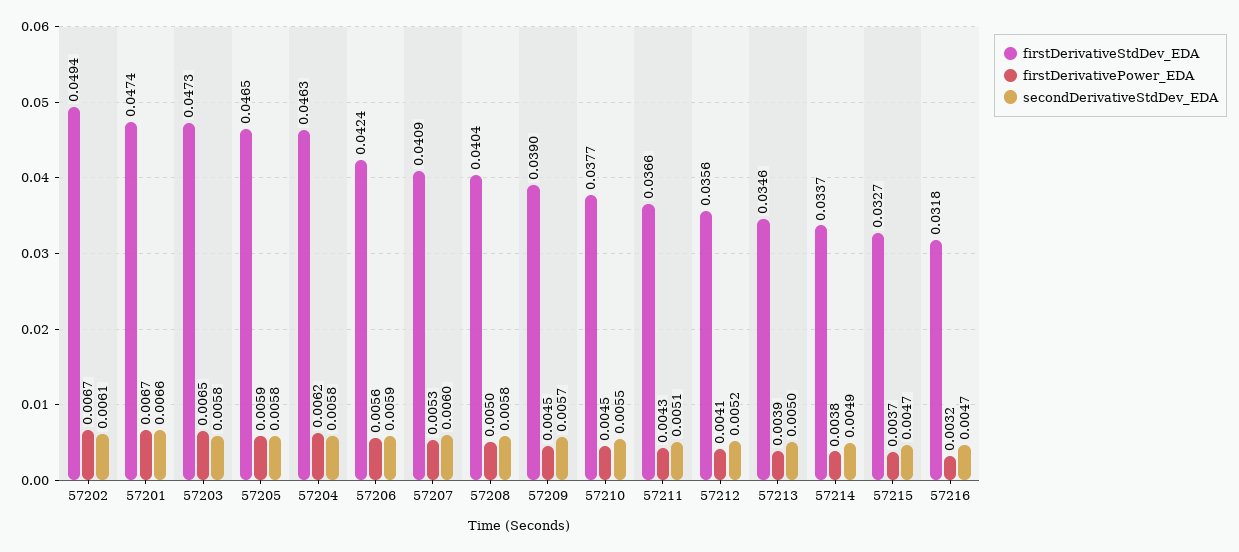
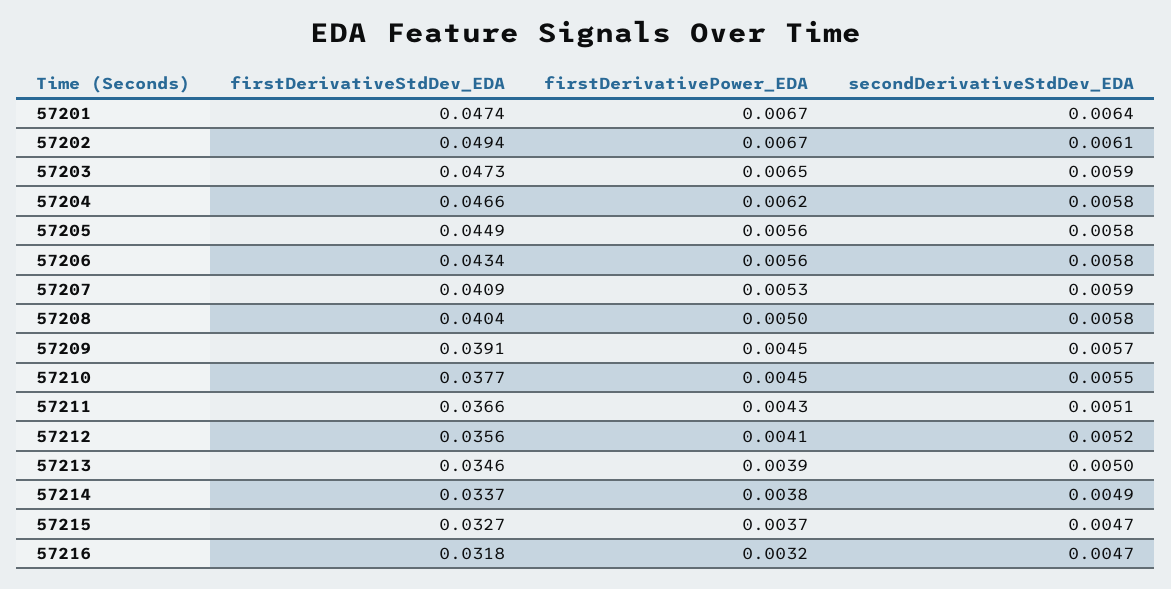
  {
    "firstDerivativeStdDev_EDA": {
      "57202": 0.0494,
      "57201": 0.0474,
      "57203": 0.0473,
-     "57205": 0.0465,
+     "57205": 0.0449,
-     "57204": 0.0463,
+     "57204": 0.0466,
-     "57206": 0.0424,
+     "57206": 0.0434,
      "57207": 0.0409,
      "57208": 0.0404,
-     "57209": 0.039,
+     "57209": 0.0391,
      "57210": 0.0377,
      "57211": 0.0366,
      "57212": 0.0356,
      "57213": 0.0346,
      "57214": 0.0337,
      "57215": 0.0327,
      "57216": 0.0318
    },
    "firstDerivativePower_EDA": {
      "57202": 0.0067,
      "57201": 0.0067,
      "57203": 0.0065,
-     "57205": 0.0059,
+     "57205": 0.0056,
      "57204": 0.0062,
      "57206": 0.0056,
      "57207": 0.0053,
      "57208": 0.005,
      "57209": 0.0045,
      "57210": 0.0045,
      "57211": 0.0043,
      "57212": 0.0041,
      "57213": 0.0039,
      "57214": 0.0038,
      "57215": 0.0037,
      "57216": 0.0032
    },
    "secondDerivativeStdDev_EDA": {
      "57202": 0.0061,
-     "57201": 0.0066,
+     "57201": 0.0064,
-     "57203": 0.0058,
+     "57203": 0.0059,
      "57205": 0.0058,
      "57204": 0.0058,
-     "57206": 0.0059,
+     "57206": 0.0058,
-     "57207": 0.006,
+     "57207": 0.0059,
      "57208": 0.0058,
      "57209": 0.0057,
      "57210": 0.0055,
      "57211": 0.0051,
      "57212": 0.0052,
      "57213": 0.005,
      "57214": 0.0049,
      "57215": 0.0047,
      "57216": 0.0047
    }
  }

